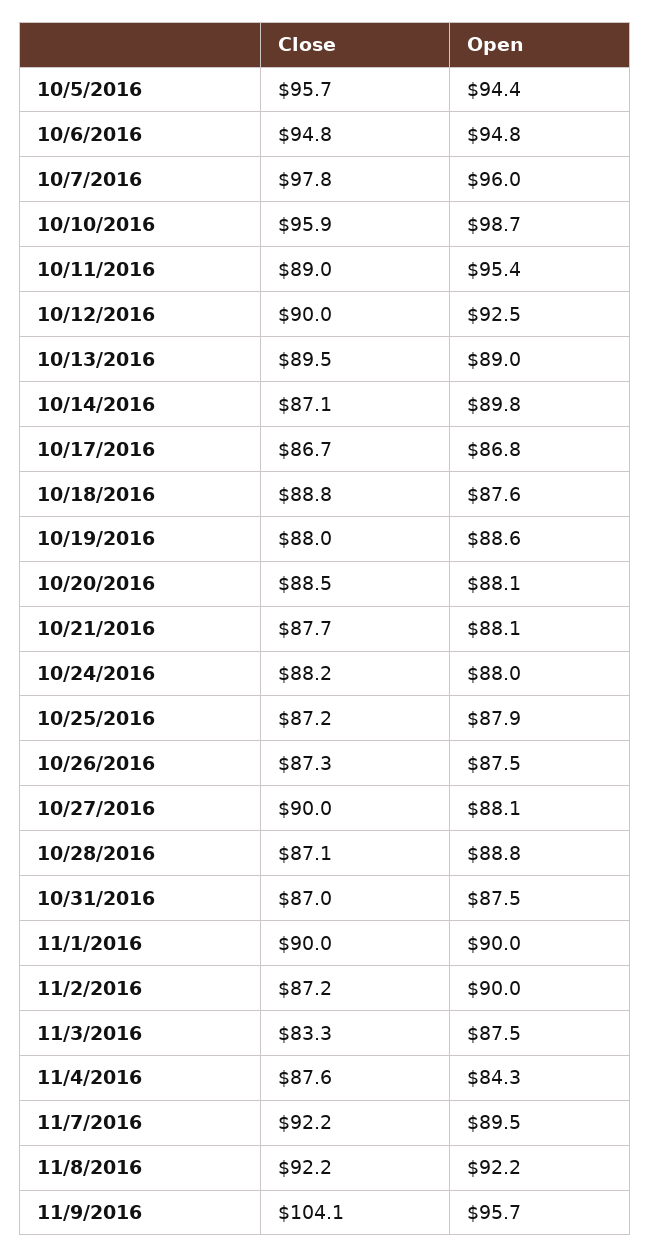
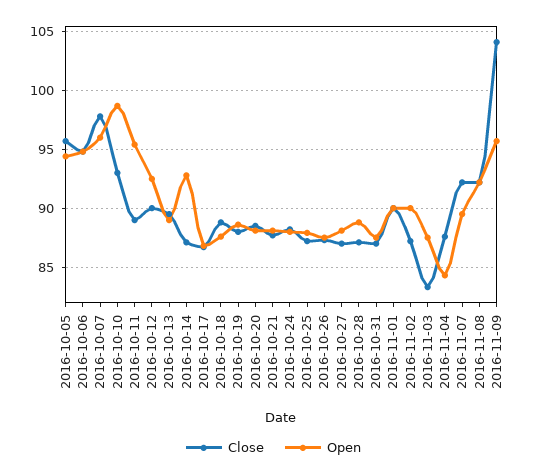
  {
    "Close": {
      "10/5/2016": 95.7,
      "10/6/2016": 94.8,
      "10/7/2016": 97.8,
-     "10/10/2016": 95.9,
+     "10/10/2016": 93,
      "10/11/2016": 89,
      "10/12/2016": 90,
      "10/13/2016": 89.5,
      "10/14/2016": 87.1,
      "10/17/2016": 86.7,
      "10/18/2016": 88.8,
      "10/19/2016": 88,
      "10/20/2016": 88.5,
      "10/21/2016": 87.7,
      "10/24/2016": 88.2,
      "10/25/2016": 87.2,
      "10/26/2016": 87.3,
-     "10/27/2016": 90,
+     "10/27/2016": 87,
      "10/28/2016": 87.1,
      "10/31/2016": 87,
      "11/1/2016": 90,
      "11/2/2016": 87.2,
      "11/3/2016": 83.3,
      "11/4/2016": 87.6,
      "11/7/2016": 92.2,
      "11/8/2016": 92.2,
      "11/9/2016": 104.1
    },
    "Open": {
      "10/5/2016": 94.4,
      "10/6/2016": 94.8,
      "10/7/2016": 96,
      "10/10/2016": 98.7,
      "10/11/2016": 95.4,
      "10/12/2016": 92.5,
      "10/13/2016": 89,
-     "10/14/2016": 89.8,
+     "10/14/2016": 93,
      "10/17/2016": 86.8,
      "10/18/2016": 87.6,
      "10/19/2016": 88.6,
      "10/20/2016": 88.1,
      "10/21/2016": 88.1,
      "10/24/2016": 88,
      "10/25/2016": 87.9,
      "10/26/2016": 87.5,
      "10/27/2016": 88.1,
      "10/28/2016": 88.8,
      "10/31/2016": 87.5,
      "11/1/2016": 90,
      "11/2/2016": 90,
      "11/3/2016": 87.5,
      "11/4/2016": 84.3,
      "11/7/2016": 89.5,
      "11/8/2016": 92.2,
      "11/9/2016": 95.7
    }
  }

